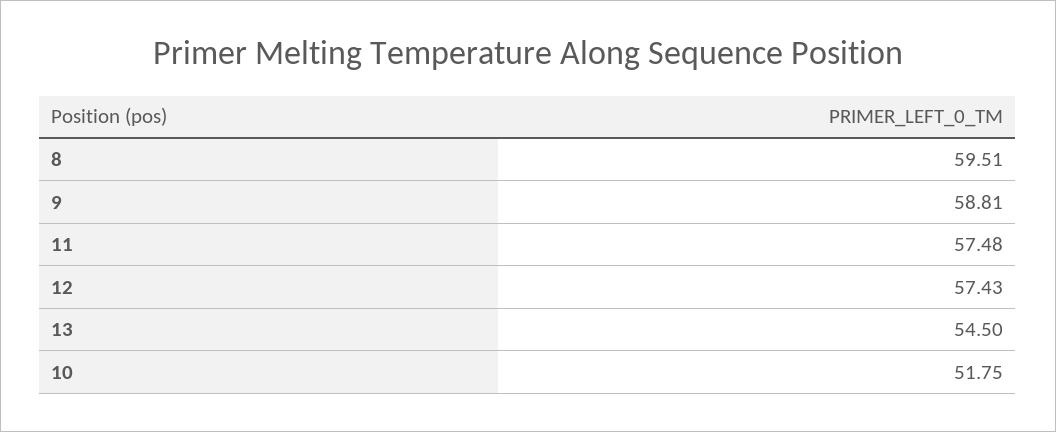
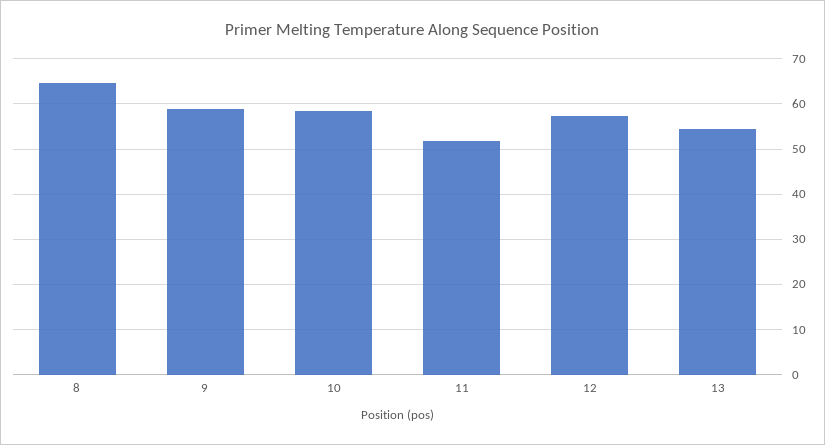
  {
-   "8": 59.51,
+   "8": 64,
    "9": 58.81,
-   "11": 57.48,
+   "11": 52,
    "12": 57.43,
    "13": 54.5,
-   "10": 51.75
+   "10": 58
  }

